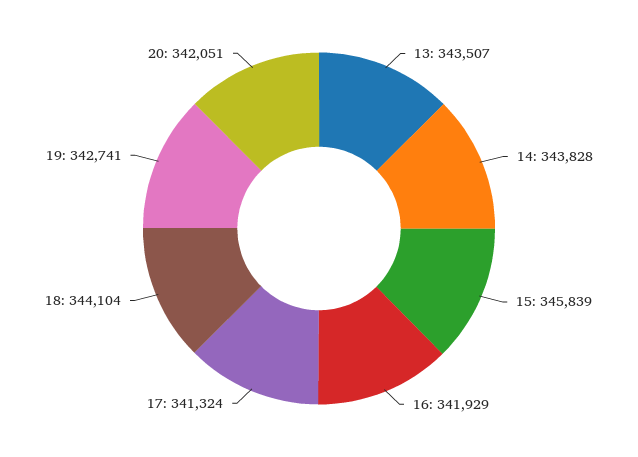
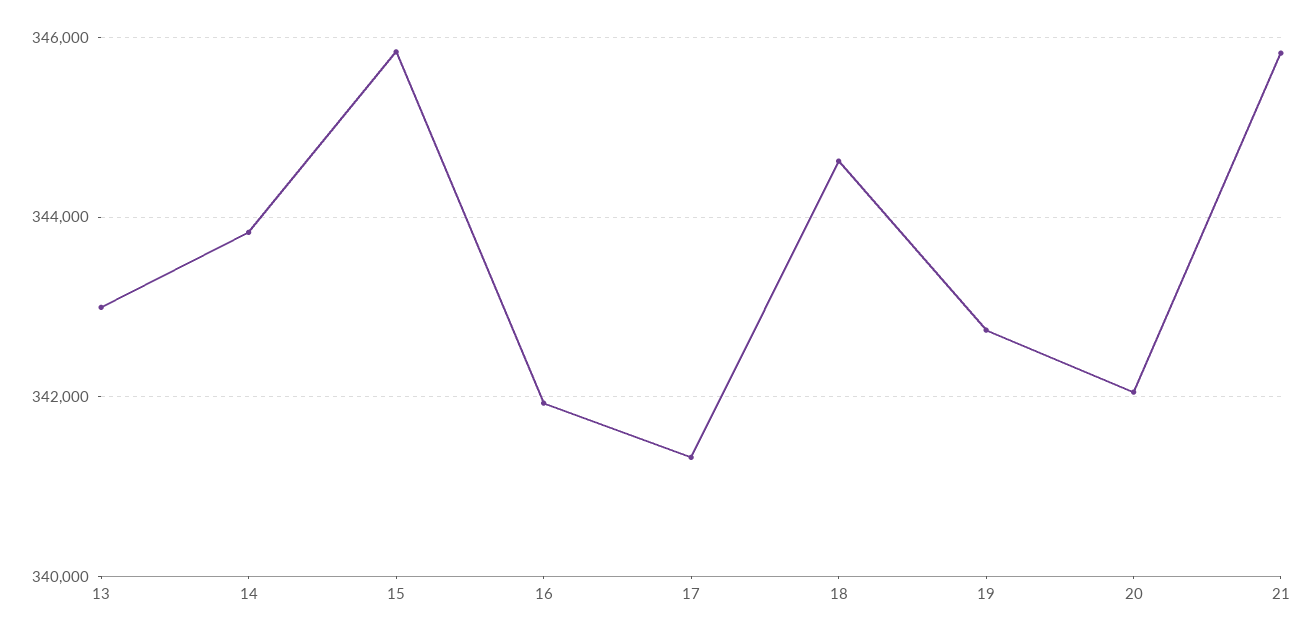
  {
-   "13": 343507,
+   "13": 343000,
    "14": 343828,
    "15": 345839,
    "16": 341929,
    "17": 341324,
-   "18": 344104,
+   "18": 344600,
    "19": 342741,
-   "20": 342051
+   "20": 342051,
+   "21": 345800
  }

